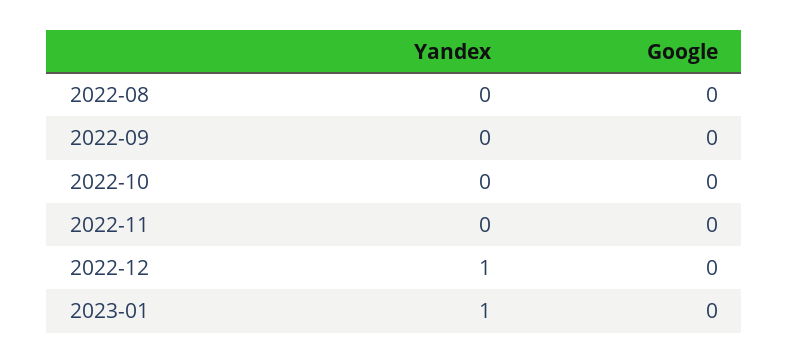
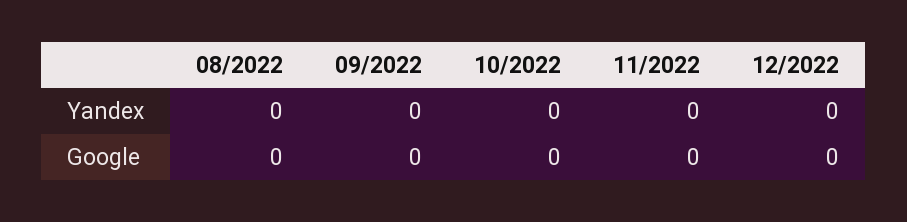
  {
    "Yandex": {
      "2022-08": 0,
      "2022-09": 0,
      "2022-10": 0,
      "2022-11": 0,
-     "2022-12": 1,
+     "2022-12": 0
-     "2023-01": 1
    },
    "Google": {
      "2022-08": 0,
      "2022-09": 0,
      "2022-10": 0,
      "2022-11": 0,
-     "2022-12": 0,
+     "2022-12": 0
-     "2023-01": 0
    }
  }

